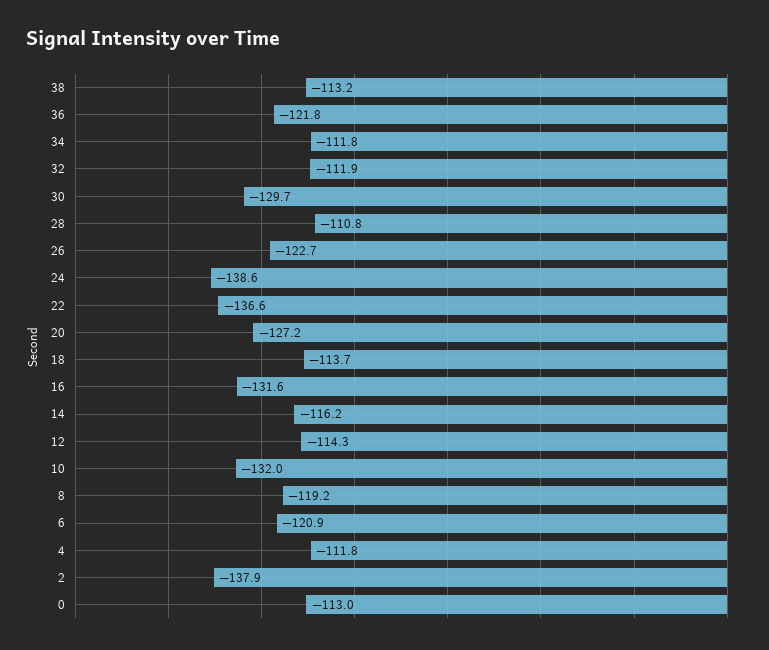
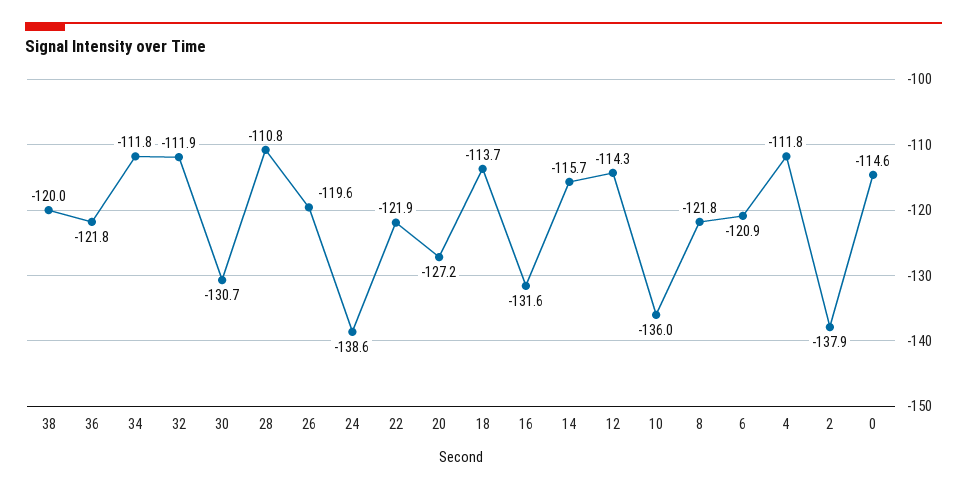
  {
-   "38": -113.2,
+   "38": -120,
    "36": -121.8,
    "34": -111.8,
    "32": -111.9,
-   "30": -129.7,
+   "30": -130.7,
    "28": -110.8,
-   "26": -122.7,
+   "26": -119.6,
    "24": -138.6,
-   "22": -136.6,
+   "22": -121.9,
    "20": -127.2,
    "18": -113.7,
    "16": -131.6,
-   "14": -116.2,
+   "14": -115.7,
    "12": -114.3,
-   "10": -132,
+   "10": -136,
-   "8": -119.2,
+   "8": -121.8,
    "6": -120.9,
    "4": -111.8,
    "2": -137.9,
-   "0": -113
+   "0": -114.6
  }

